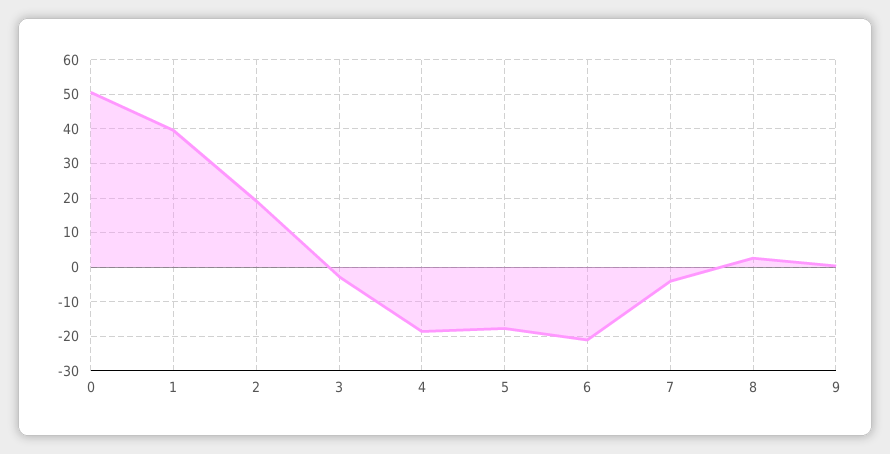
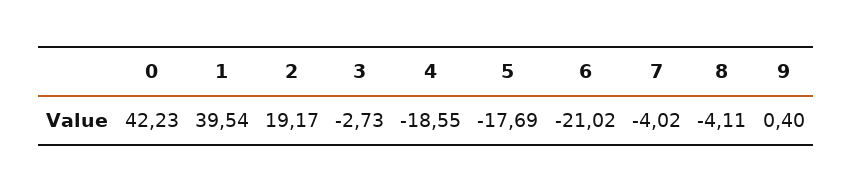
  {
-   "0": 50,
+   "0": 42.23,
    "1": 39.54,
    "2": 19.17,
    "3": -2.73,
    "4": -18.55,
    "5": -17.69,
    "6": -21.02,
    "7": -4.02,
-   "8": 2,
+   "8": -4.11,
    "9": 0.4
  }

